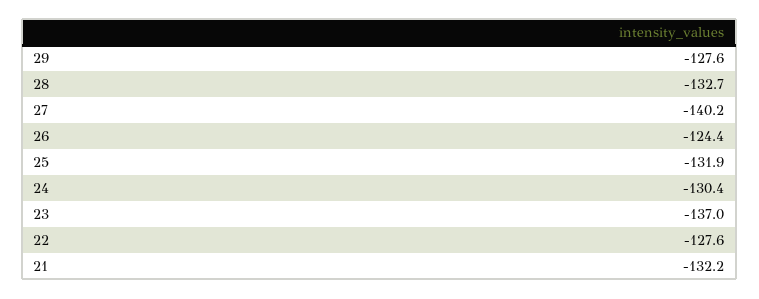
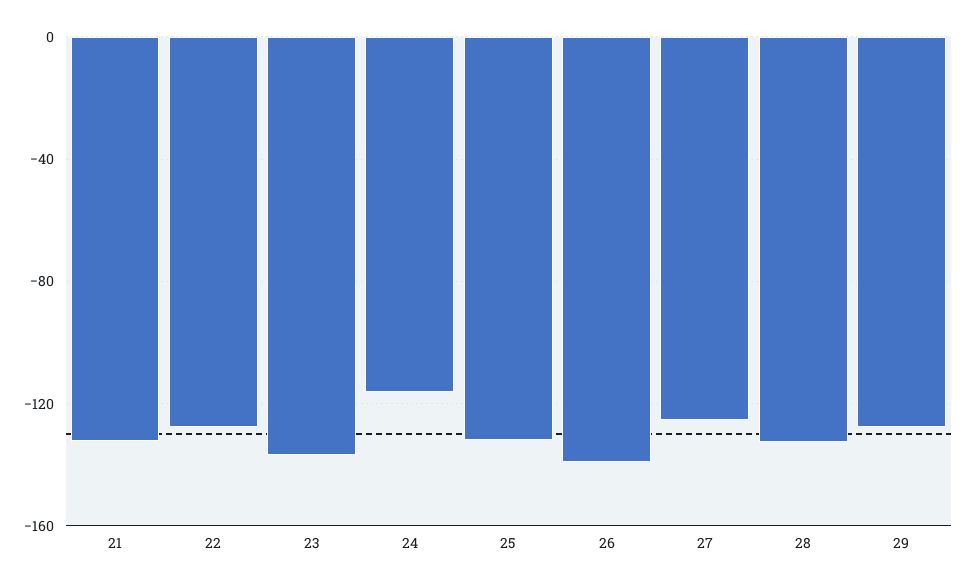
  {
    "29": -127.6,
    "28": -132.7,
-   "27": -140.2,
+   "27": -125,
-   "26": -124.4,
+   "26": -140,
    "25": -131.9,
-   "24": -130.4,
+   "24": -115,
    "23": -137,
    "22": -127.6,
    "21": -132.2
  }

